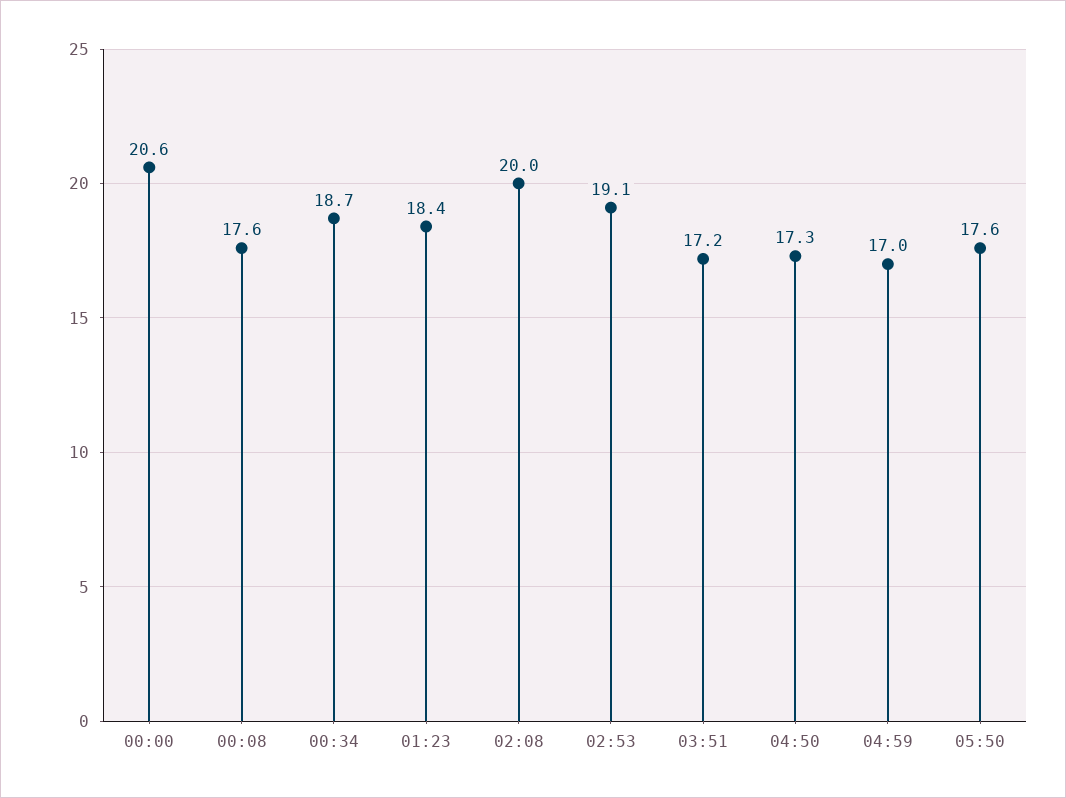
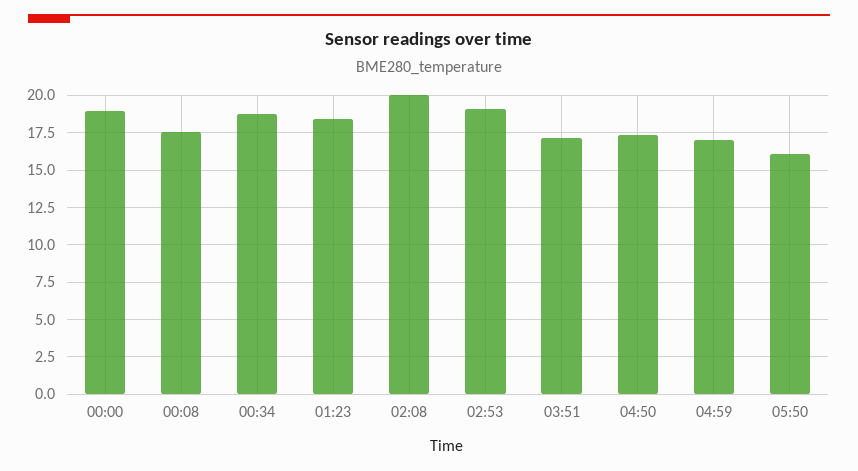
  {
-   "00:00": 20.6,
+   "00:00": 19,
    "00:08": 17.6,
    "00:34": 18.7,
    "01:23": 18.4,
    "02:08": 20,
    "02:53": 19.1,
    "03:51": 17.2,
    "04:50": 17.3,
    "04:59": 17,
-   "05:50": 17.6
+   "05:50": 16
  }

